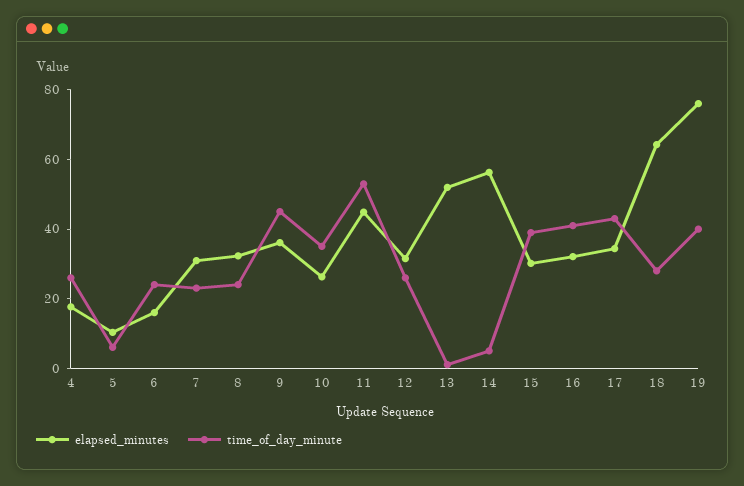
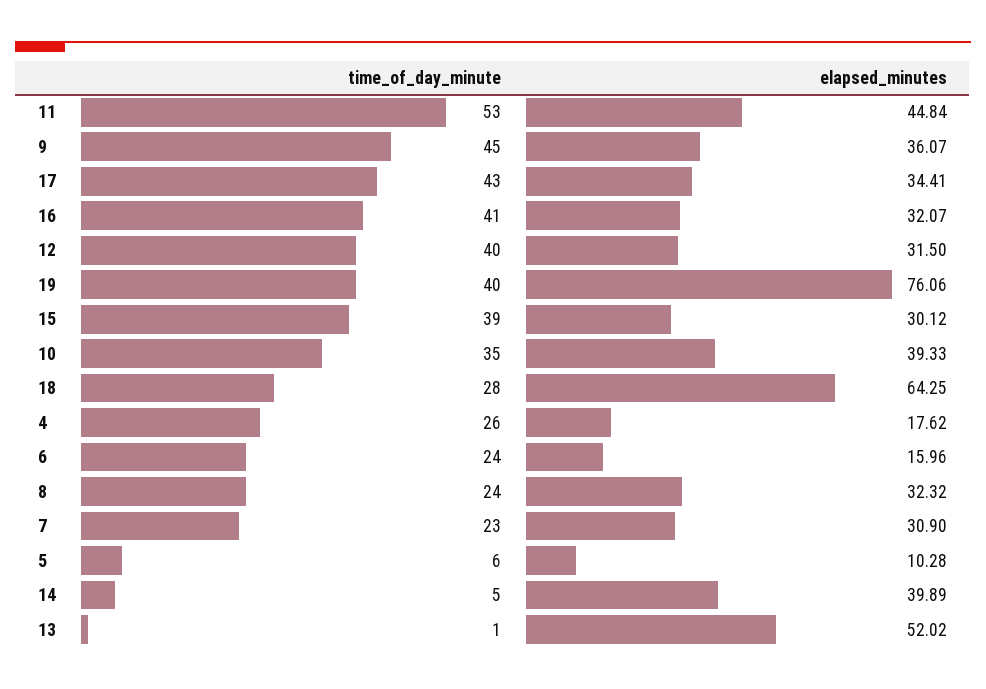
  {
    "elapsed_minutes": {
      "4": 17.62,
      "5": 10.28,
      "6": 15.96,
      "7": 30.9,
      "8": 32.32,
      "9": 36.07,
-     "10": 25,
+     "10": 39.33,
      "11": 44.84,
      "12": 31.5,
      "13": 52.02,
-     "14": 55,
+     "14": 39.89,
      "15": 30.12,
      "16": 32.07,
      "17": 34.41,
      "18": 64.25,
      "19": 76.06
    },
    "time_of_day_minute": {
      "4": 26,
      "5": 6,
      "6": 24,
      "7": 23,
      "8": 24,
      "9": 45,
      "10": 35,
      "11": 53,
-     "12": 25,
+     "12": 40,
      "13": 1,
      "14": 5,
      "15": 39,
      "16": 41,
      "17": 43,
      "18": 28,
      "19": 40
    }
  }

